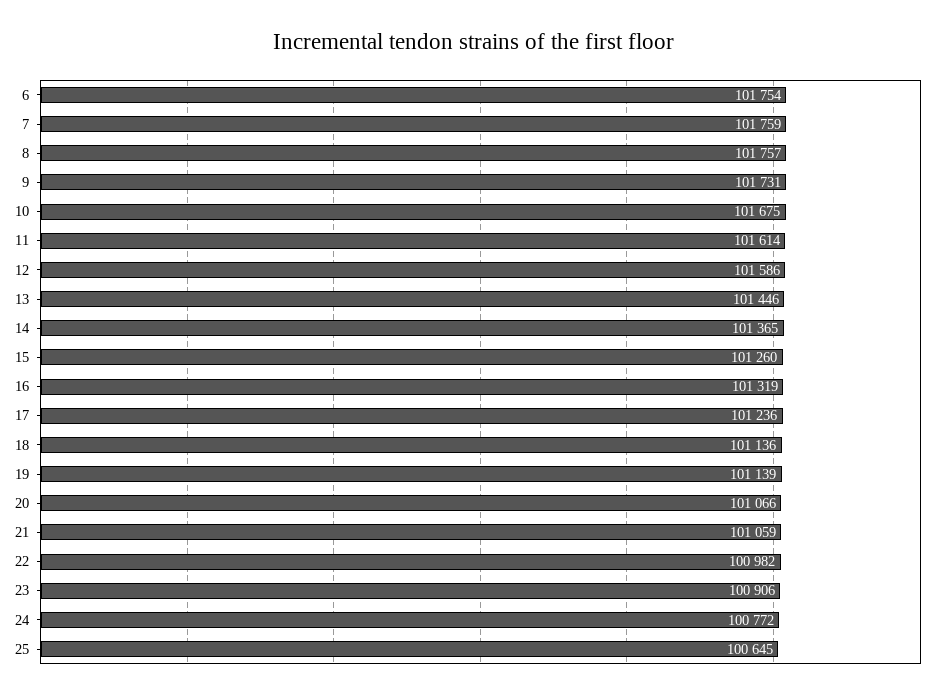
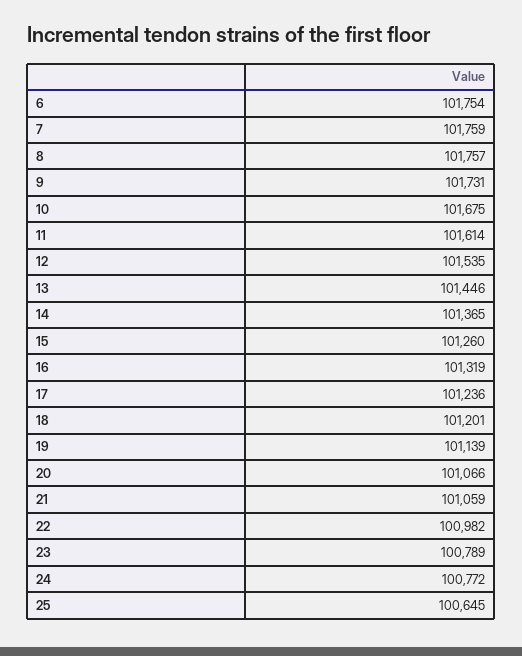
  {
    "6": 101754,
    "7": 101759,
    "8": 101757,
    "9": 101731,
    "10": 101675,
    "11": 101614,
-   "12": 101586,
+   "12": 101535,
    "13": 101446,
    "14": 101365,
    "15": 101260,
    "16": 101319,
    "17": 101236,
-   "18": 101136,
+   "18": 101201,
    "19": 101139,
    "20": 101066,
    "21": 101059,
    "22": 100982,
-   "23": 100906,
+   "23": 100789,
    "24": 100772,
    "25": 100645
  }

